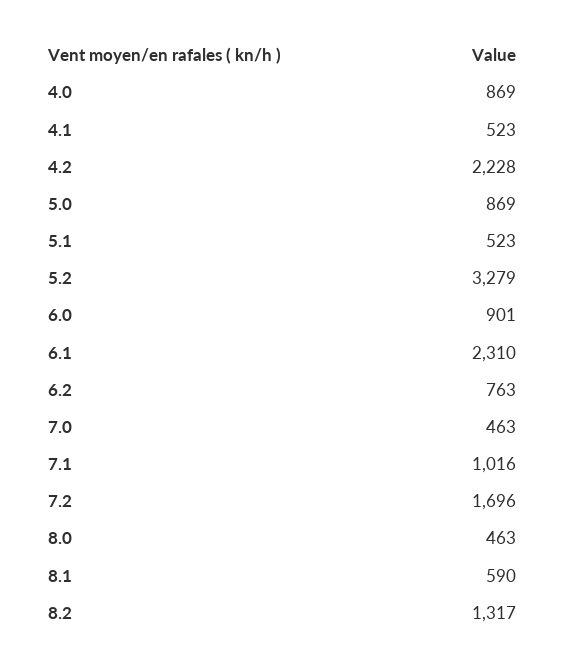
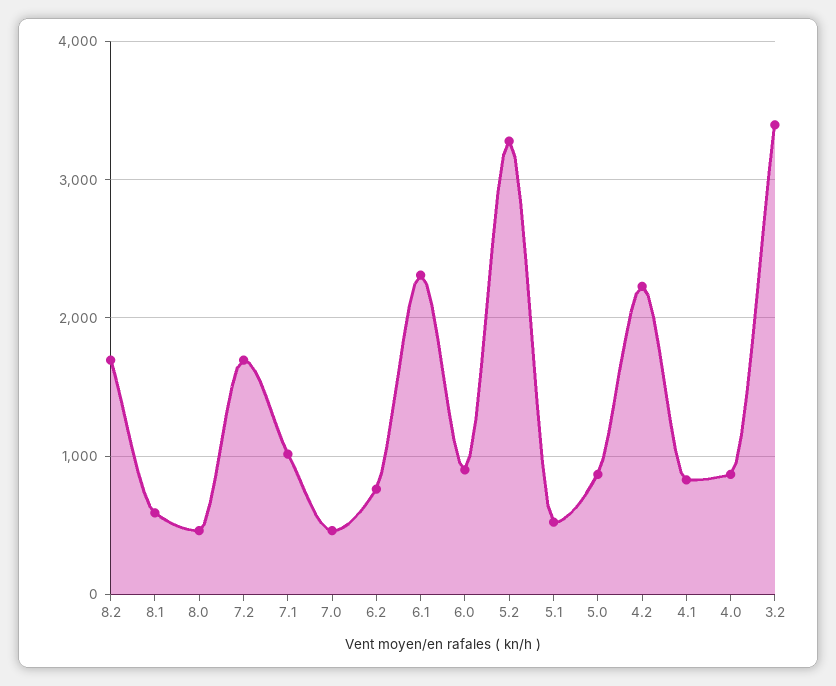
  {
    "4.0": 869,
-   "4.1": 523,
+   "4.1": 800,
    "4.2": 2228,
    "5.0": 869,
    "5.1": 523,
    "5.2": 3279,
    "6.0": 901,
    "6.1": 2310,
    "6.2": 763,
    "7.0": 463,
    "7.1": 1016,
    "7.2": 1696,
    "8.0": 463,
    "8.1": 590,
-   "8.2": 1317
+   "8.2": 1700,
+   "3.2": 3400
  }

